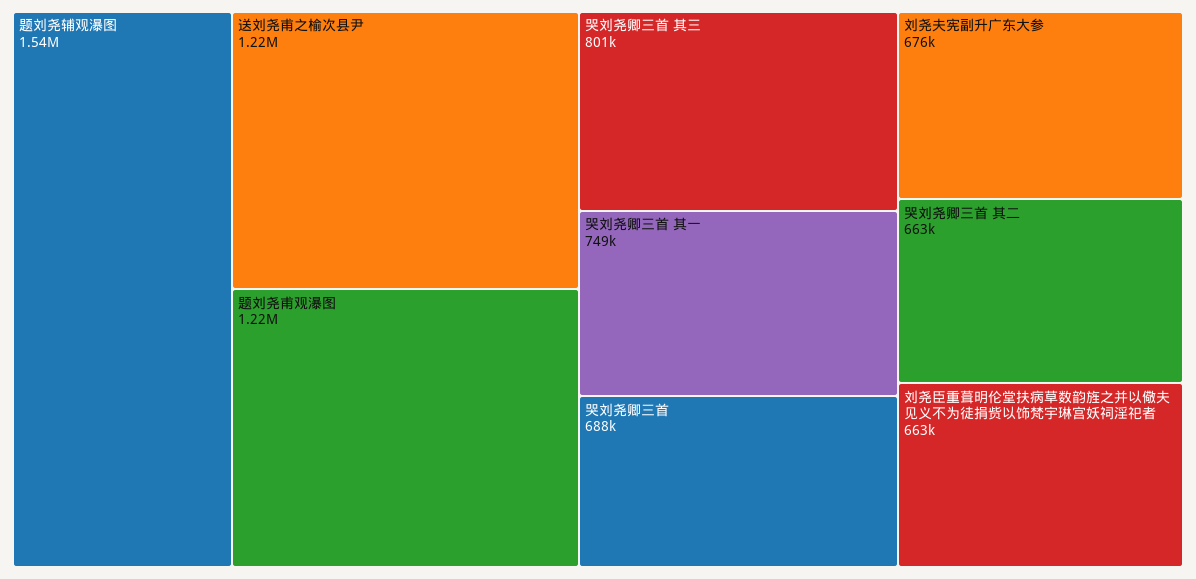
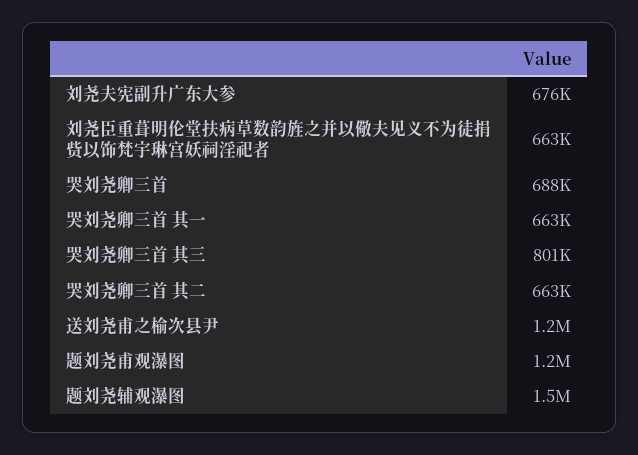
  {
    "题刘尧辅观瀑图": 1540000,
    "送刘尧甫之榆次县尹": 1220000,
    "题刘尧甫观瀑图": 1220000,
    "哭刘尧卿三首 其三": 801000,
-   "哭刘尧卿三首 其一": 749000,
+   "哭刘尧卿三首 其一": 663000,
    "哭刘尧卿三首": 688000,
    "刘尧夫宪副升广东大参": 676000,
    "哭刘尧卿三首 其二": 663000,
    "刘尧臣重葺明伦堂扶病草数韵旌之并以儆夫见义不为徒捐赀以饰梵宇琳宫妖祠淫祀者": 663000
  }

